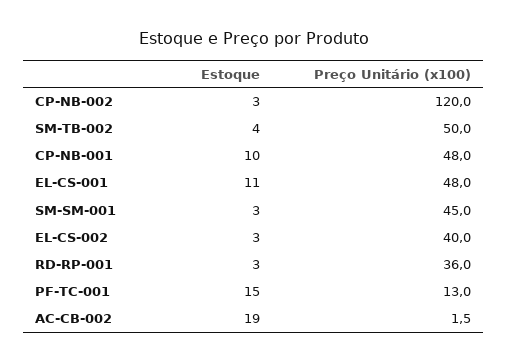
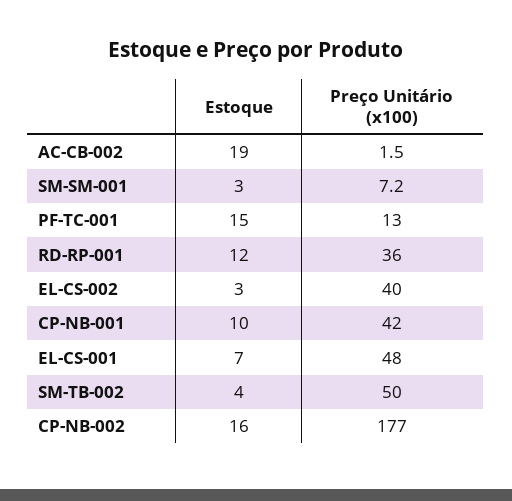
  {
    "Estoque": {
-     "CP-NB-002": 3,
+     "CP-NB-002": 16,
      "SM-TB-002": 4,
      "CP-NB-001": 10,
-     "EL-CS-001": 11,
+     "EL-CS-001": 7,
      "SM-SM-001": 3,
      "EL-CS-002": 3,
-     "RD-RP-001": 3,
+     "RD-RP-001": 12,
      "PF-TC-001": 15,
      "AC-CB-002": 19
    },
    "Preço Unitário (x100)": {
-     "CP-NB-002": 120,
+     "CP-NB-002": 177,
      "SM-TB-002": 50,
-     "CP-NB-001": 48,
+     "CP-NB-001": 42,
      "EL-CS-001": 48,
-     "SM-SM-001": 45,
+     "SM-SM-001": 7.2,
      "EL-CS-002": 40,
      "RD-RP-001": 36,
      "PF-TC-001": 13,
      "AC-CB-002": 1.5
    }
  }

